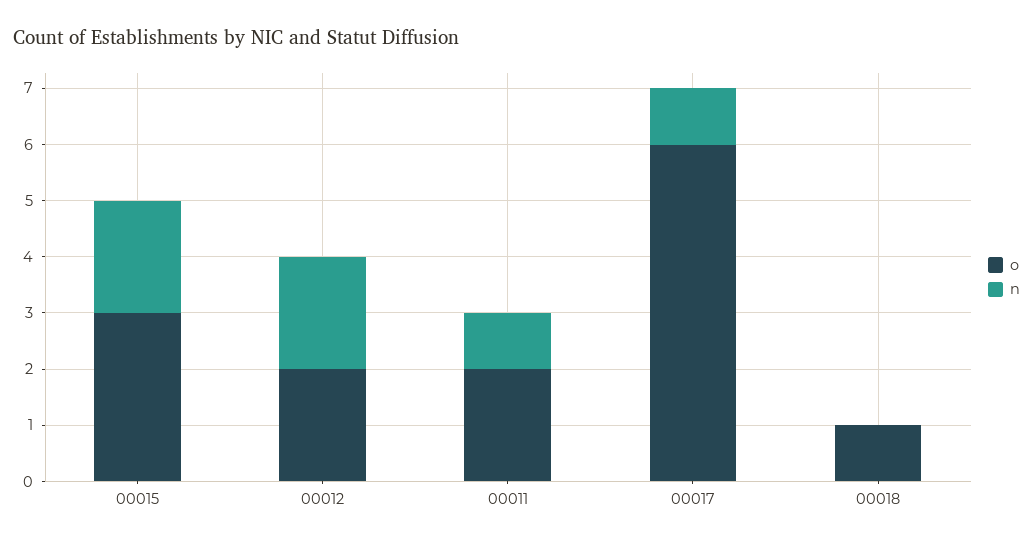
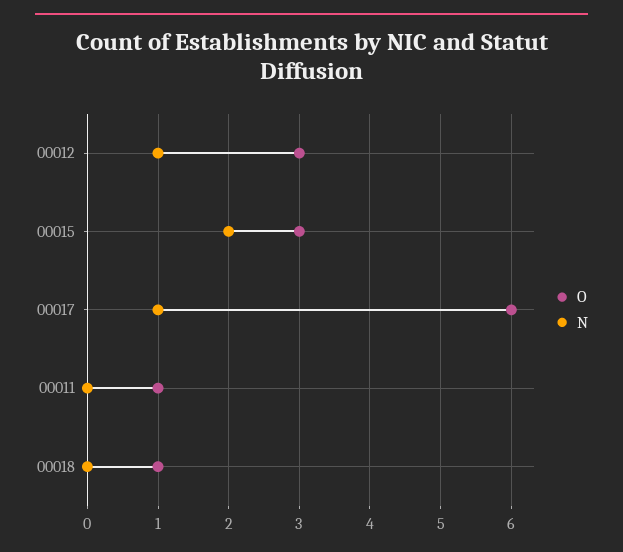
  {
    "o": {
      "00015": 3,
-     "00012": 2,
+     "00012": 3,
-     "00011": 2,
+     "00011": 1,
      "00017": 6,
      "00018": 1
    },
    "n": {
      "00015": 2,
-     "00012": 2,
+     "00012": 1,
-     "00011": 1,
+     "00011": 0,
      "00017": 1,
      "00018": 0
    }
  }

